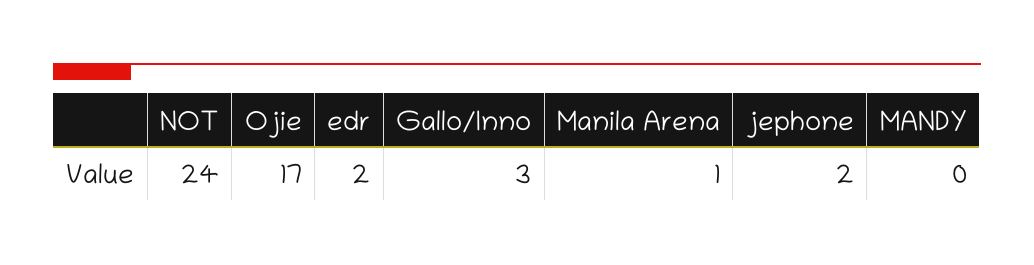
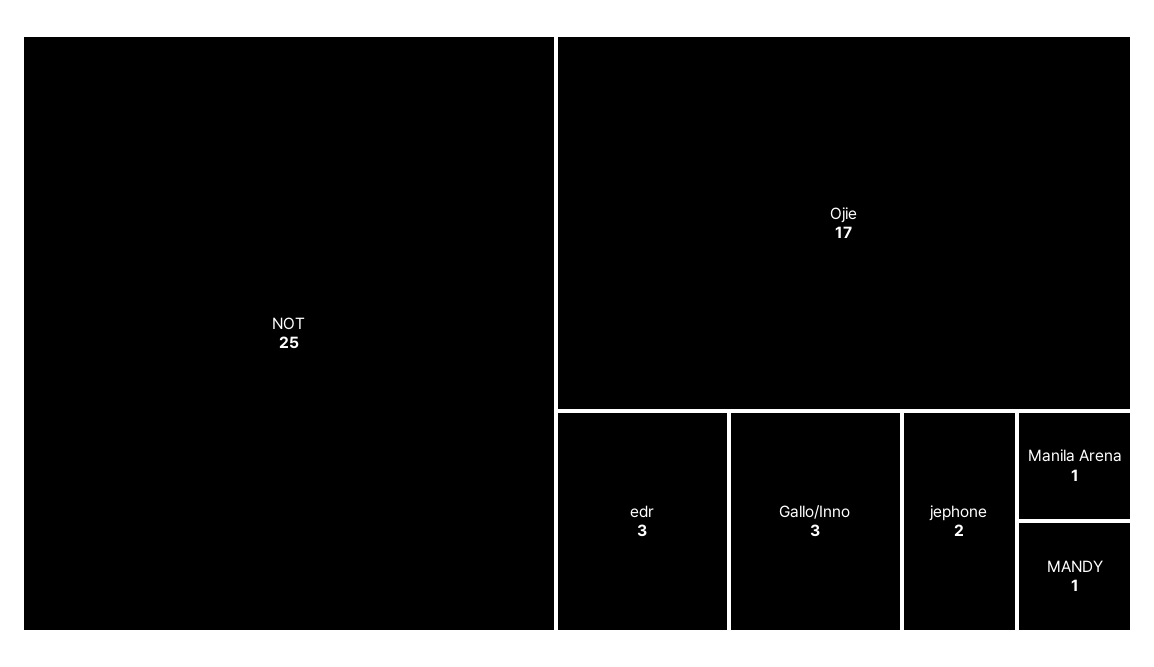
  {
-   "NOT": 24,
+   "NOT": 25,
    "Ojie": 17,
-   "edr": 2,
+   "edr": 3,
    "Gallo/Inno": 3,
    "Manila Arena": 1,
    "jephone": 2,
-   "MANDY": 0
+   "MANDY": 1
  }

